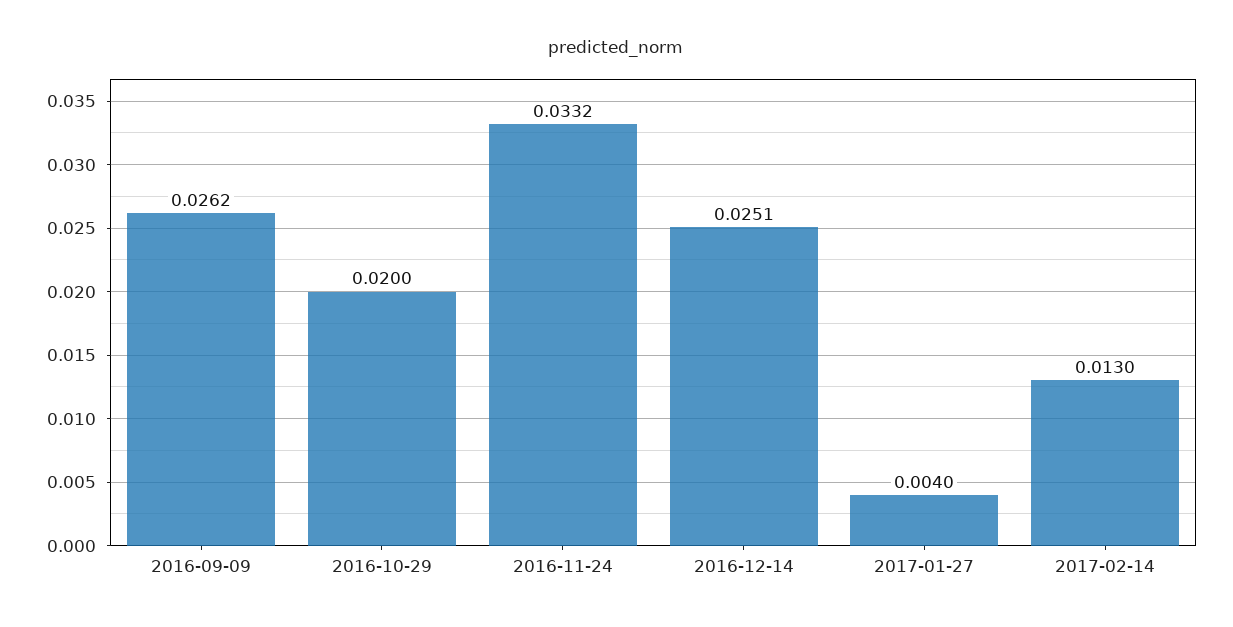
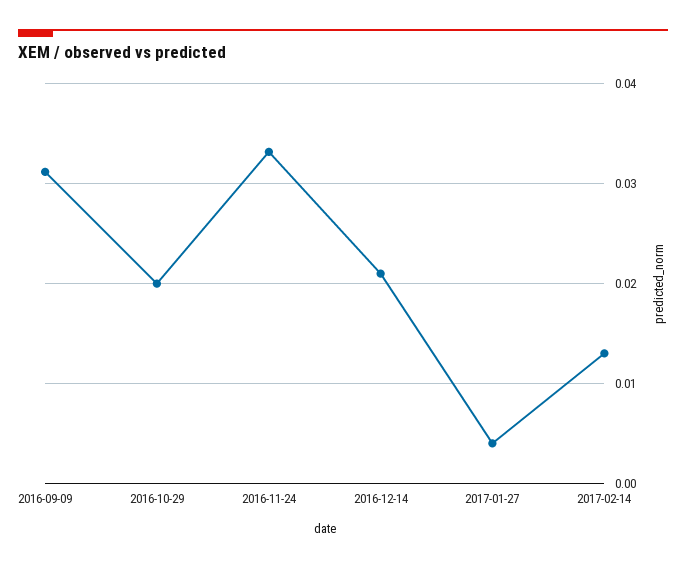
  {
-   "2016-09-09": 0.0262,
+   "2016-09-09": 0.031,
    "2016-10-29": 0.02,
    "2016-11-24": 0.0332,
-   "2016-12-14": 0.0251,
+   "2016-12-14": 0.021,
    "2017-01-27": 0.004,
    "2017-02-14": 0.013
  }

